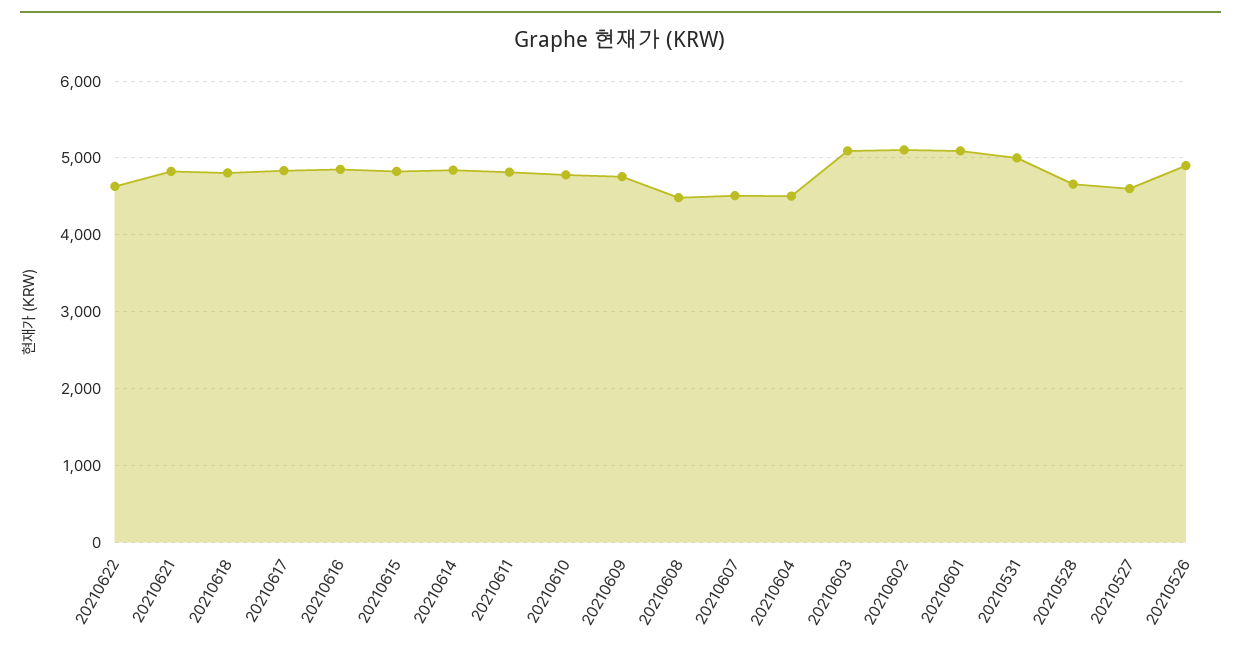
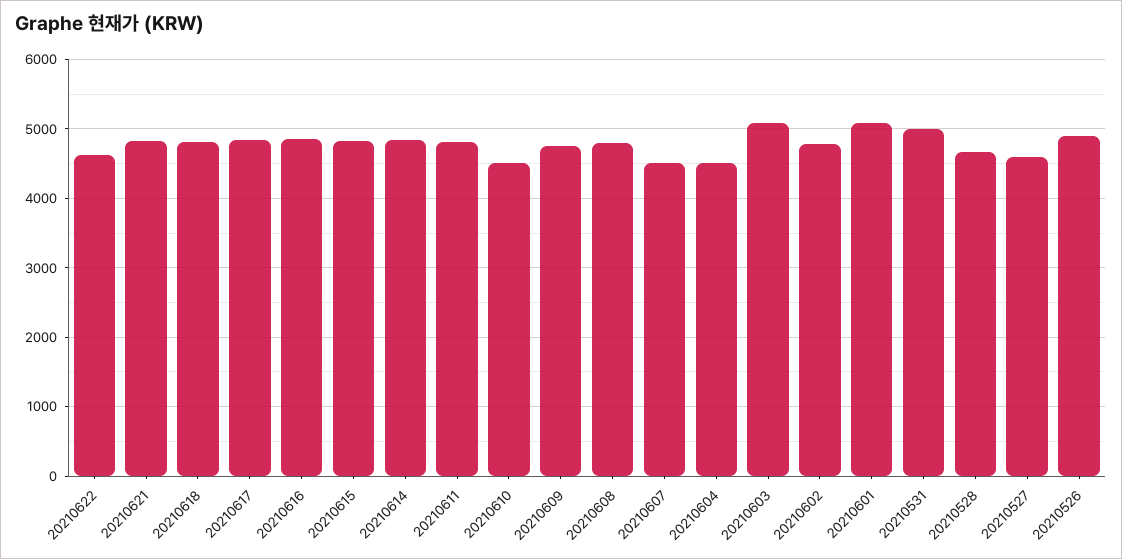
  {
    "20210622": 4600,
    "20210621": 4800,
    "20210618": 4800,
    "20210617": 4800,
    "20210616": 4900,
    "20210615": 4800,
    "20210614": 4800,
    "20210611": 4800,
-   "20210610": 4800,
+   "20210610": 4500,
    "20210609": 4800,
-   "20210608": 4500,
+   "20210608": 4800,
    "20210607": 4500,
    "20210604": 4500,
    "20210603": 5100,
-   "20210602": 5100,
+   "20210602": 4800,
    "20210601": 5100,
    "20210531": 5000,
    "20210528": 4700,
    "20210527": 4600,
    "20210526": 4900
  }

